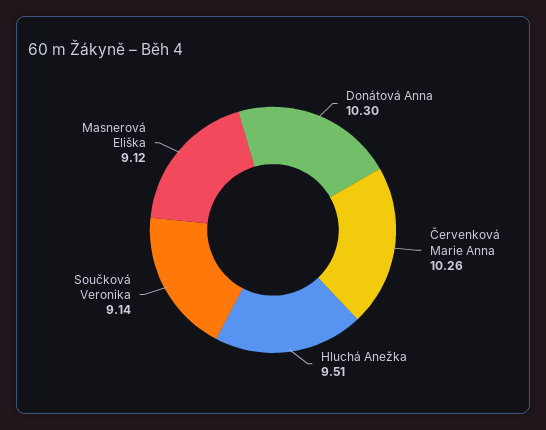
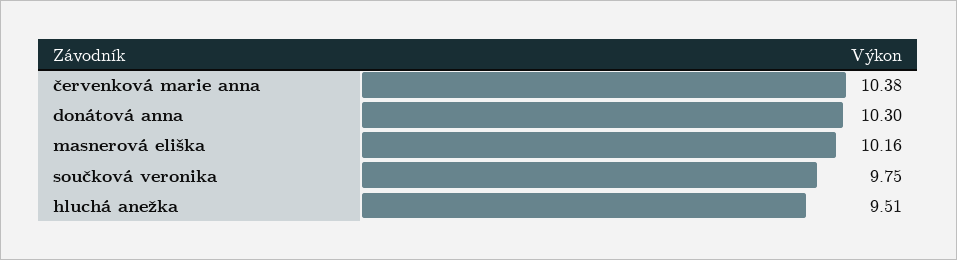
  {
    "Donátová Anna": 10.3,
-   "Červenková Marie Anna": 10.26,
+   "Červenková Marie Anna": 10.38,
    "Hluchá Anežka": 9.51,
-   "Součková Veronika": 9.14,
+   "Součková Veronika": 9.75,
-   "Masnerová Eliška": 9.12
+   "Masnerová Eliška": 10.16
  }

